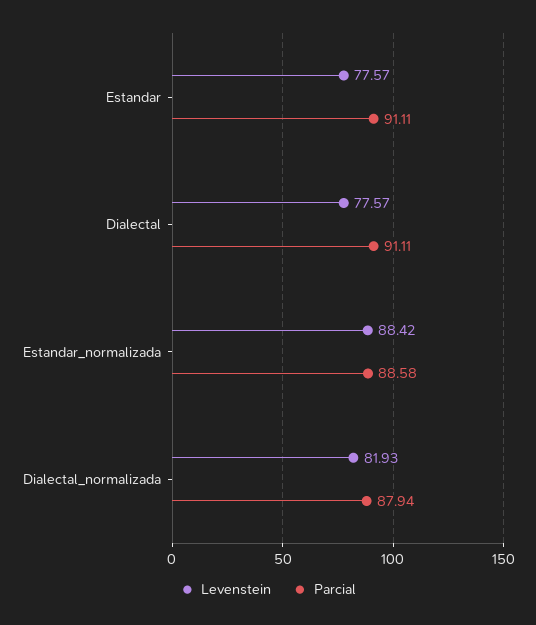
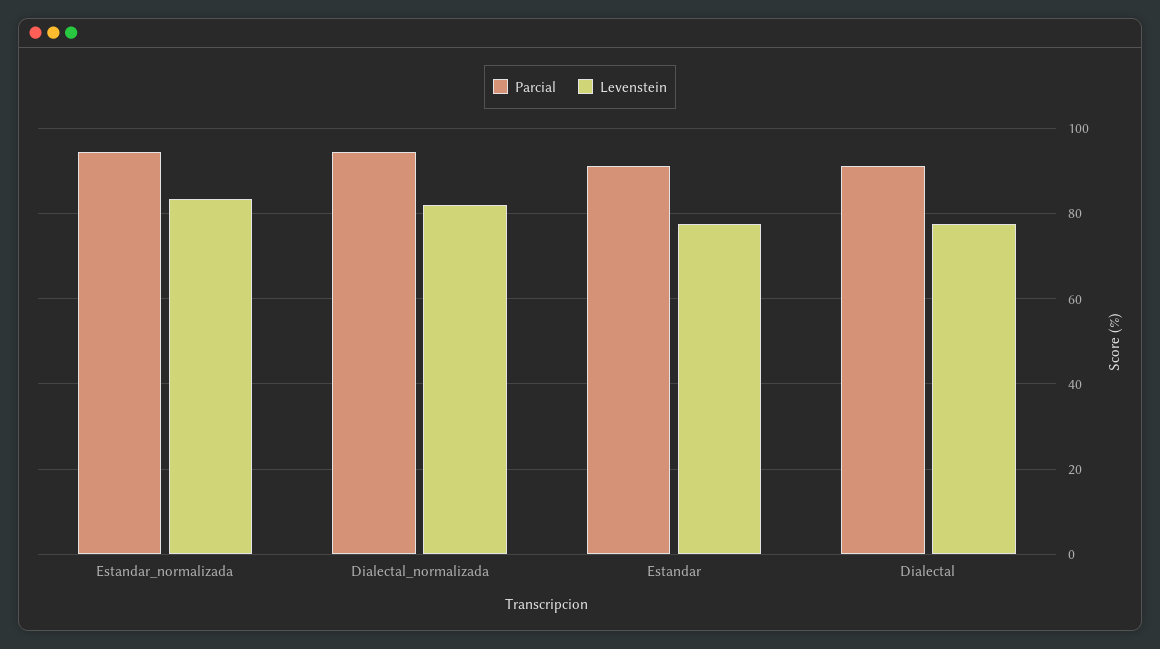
  {
    "Levenstein": {
      "Estandar": 77.57,
      "Dialectal": 77.57,
-     "Estandar_normalizada": 88.42,
+     "Estandar_normalizada": 84,
      "Dialectal_normalizada": 81.93
    },
    "Parcial": {
      "Estandar": 91.11,
      "Dialectal": 91.11,
-     "Estandar_normalizada": 88.58,
+     "Estandar_normalizada": 94,
-     "Dialectal_normalizada": 87.94
+     "Dialectal_normalizada": 94
    }
  }

